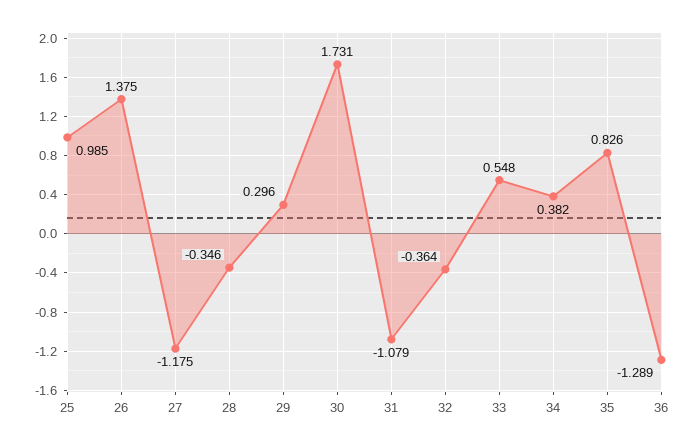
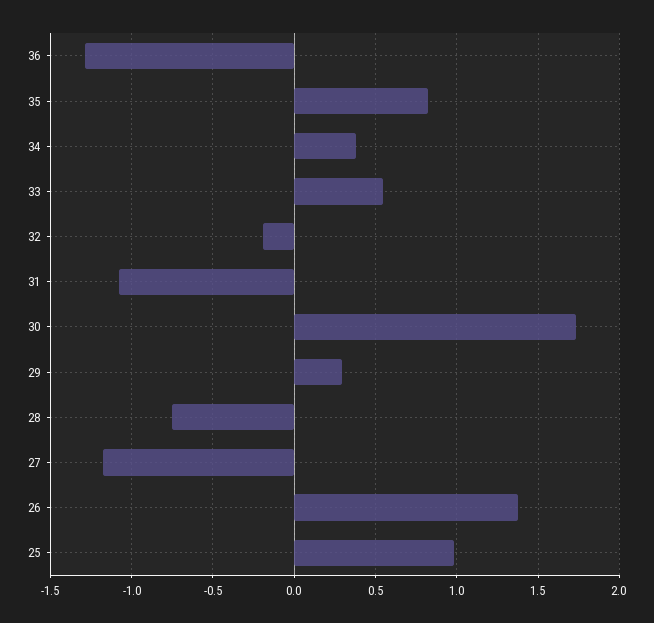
  {
    "25": 0.985,
    "26": 1.375,
    "27": -1.175,
-   "28": -0.346,
+   "28": -0.75,
    "29": 0.296,
    "30": 1.731,
    "31": -1.079,
-   "32": -0.364,
+   "32": -0.2,
    "33": 0.548,
    "34": 0.382,
    "35": 0.826,
    "36": -1.289
  }

